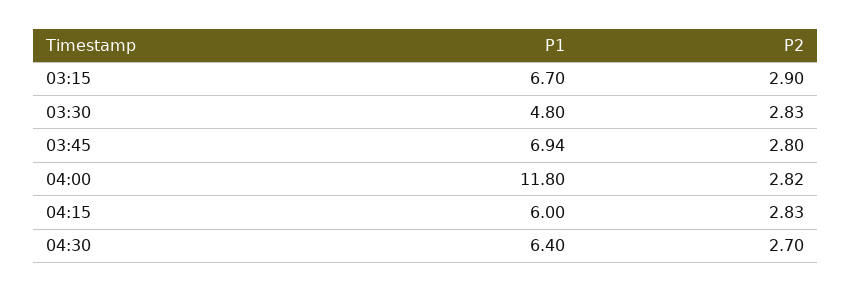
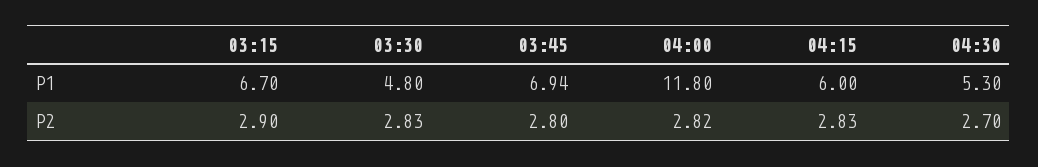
  {
    "P1": {
      "03:15": 6.7,
      "03:30": 4.8,
      "03:45": 6.94,
      "04:00": 11.8,
      "04:15": 6,
-     "04:30": 6.4
+     "04:30": 5.3
    },
    "P2": {
      "03:15": 2.9,
      "03:30": 2.83,
      "03:45": 2.8,
      "04:00": 2.82,
      "04:15": 2.83,
      "04:30": 2.7
    }
  }

